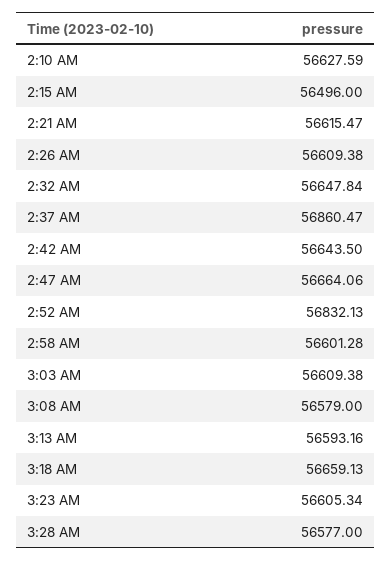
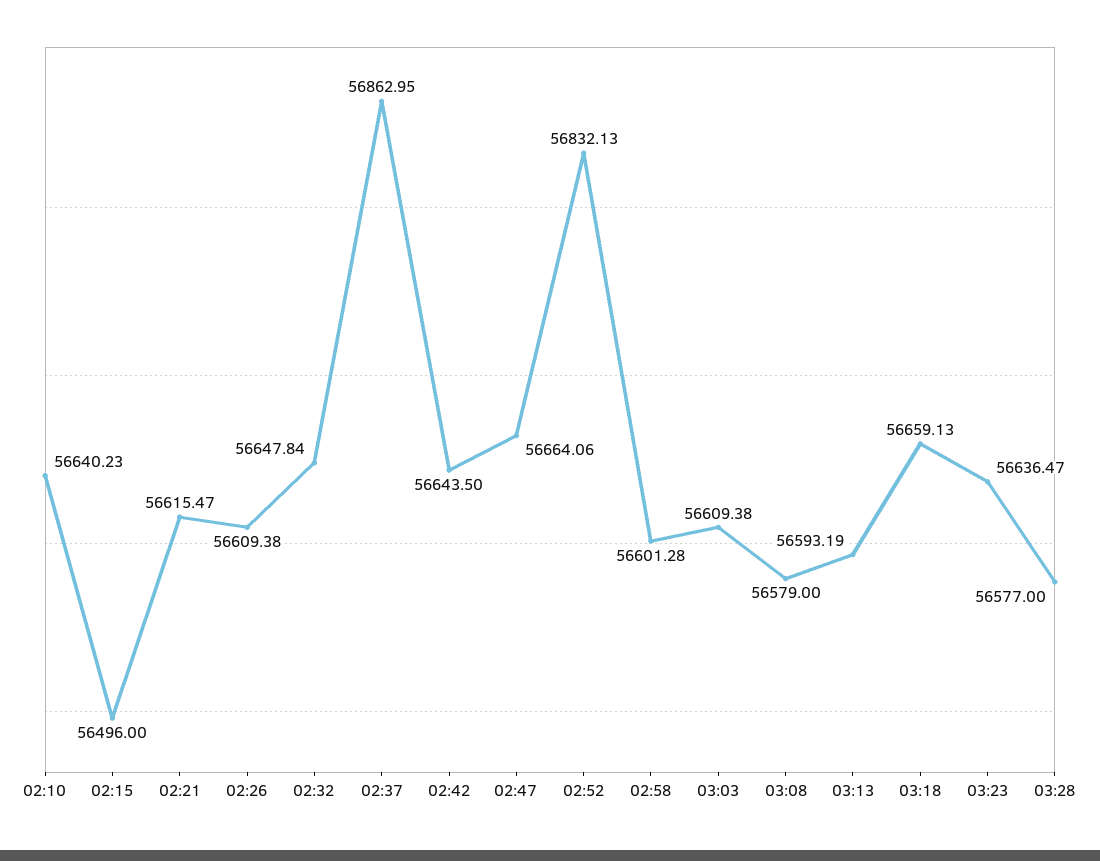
  {
-   "2:10 AM": 56627.59,
+   "2:10 AM": 56640.23,
    "2:15 AM": 56496,
    "2:21 AM": 56615.47,
    "2:26 AM": 56609.38,
    "2:32 AM": 56647.84,
-   "2:37 AM": 56860.47,
+   "2:37 AM": 56862.95,
    "2:42 AM": 56643.5,
    "2:47 AM": 56664.06,
    "2:52 AM": 56832.13,
    "2:58 AM": 56601.28,
    "3:03 AM": 56609.38,
    "3:08 AM": 56579,
-   "3:13 AM": 56593.16,
+   "3:13 AM": 56593.19,
    "3:18 AM": 56659.13,
-   "3:23 AM": 56605.34,
+   "3:23 AM": 56636.47,
    "3:28 AM": 56577
  }

